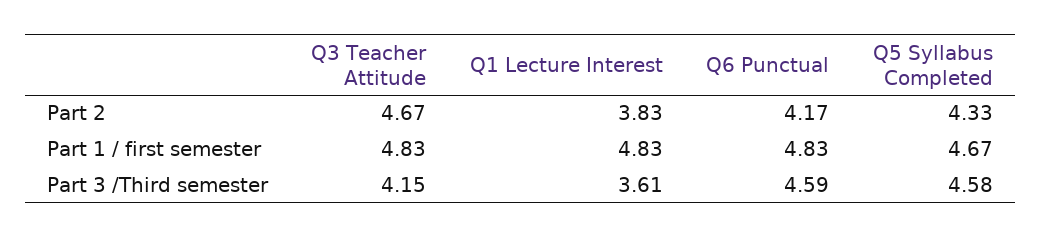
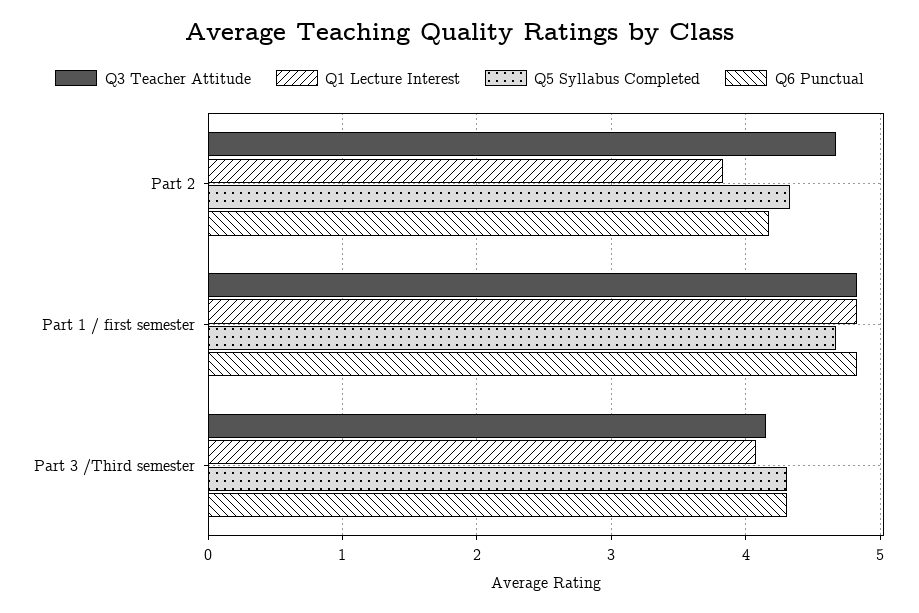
  {
    "Q3 Teacher Attitude": {
      "Part 2": 4.67,
      "Part 1 / first semester": 4.83,
      "Part 3 /Third semester": 4.15
    },
    "Q1 Lecture Interest": {
      "Part 2": 3.83,
      "Part 1 / first semester": 4.83,
-     "Part 3 /Third semester": 3.61
+     "Part 3 /Third semester": 4.1
    },
    "Q6 Punctual": {
      "Part 2": 4.17,
      "Part 1 / first semester": 4.83,
-     "Part 3 /Third semester": 4.59
+     "Part 3 /Third semester": 4.3
    },
    "Q5 Syllabus Completed": {
      "Part 2": 4.33,
      "Part 1 / first semester": 4.67,
-     "Part 3 /Third semester": 4.58
+     "Part 3 /Third semester": 4.3
    }
  }

